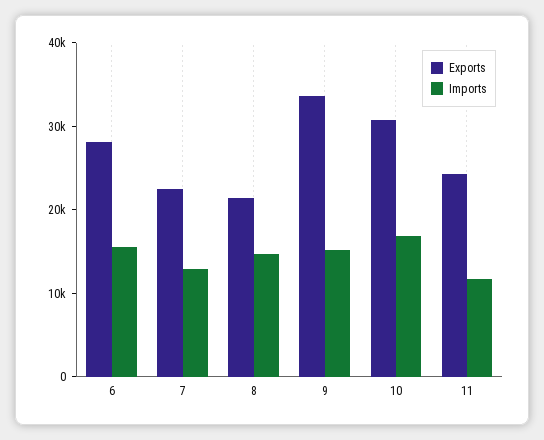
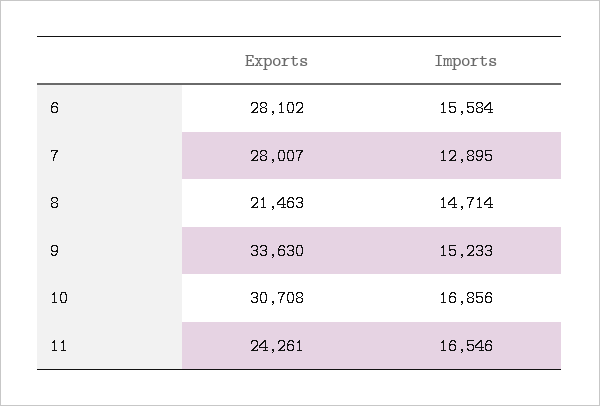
  {
    "Exports": {
      "6": 28102,
-     "7": 22000,
+     "7": 28007,
      "8": 21463,
      "9": 33630,
      "10": 30708,
      "11": 24261
    },
    "Imports": {
      "6": 15584,
      "7": 12895,
      "8": 14714,
      "9": 15233,
      "10": 16856,
-     "11": 12000
+     "11": 16546
    }
  }

